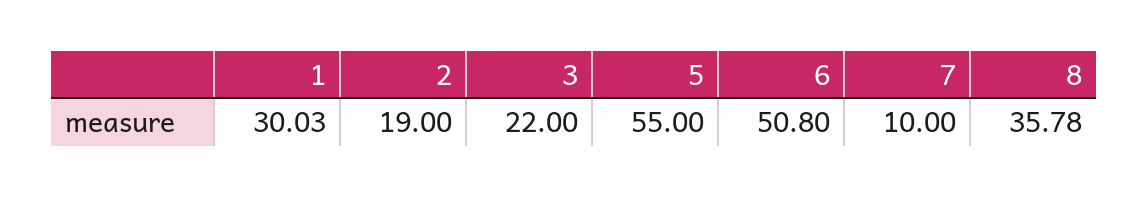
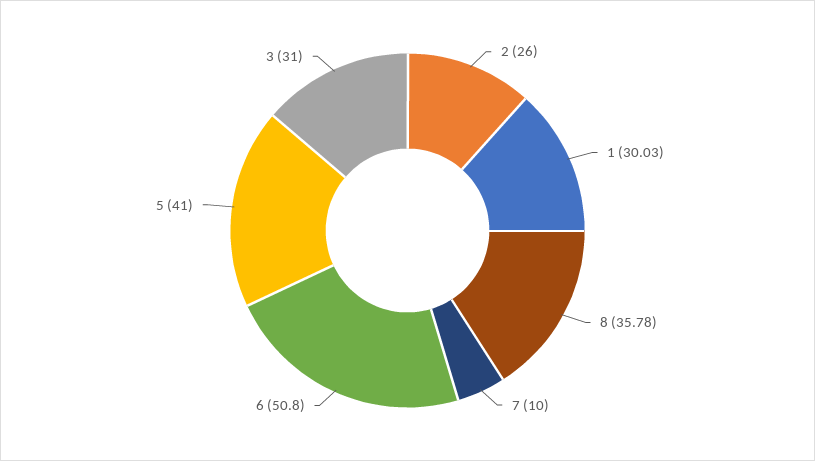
  {
    "1": 30.03,
-   "2": 19,
+   "2": 26,
-   "3": 22,
+   "3": 31,
-   "5": 55,
+   "5": 41,
    "6": 50.8,
    "7": 10,
    "8": 35.78
  }

